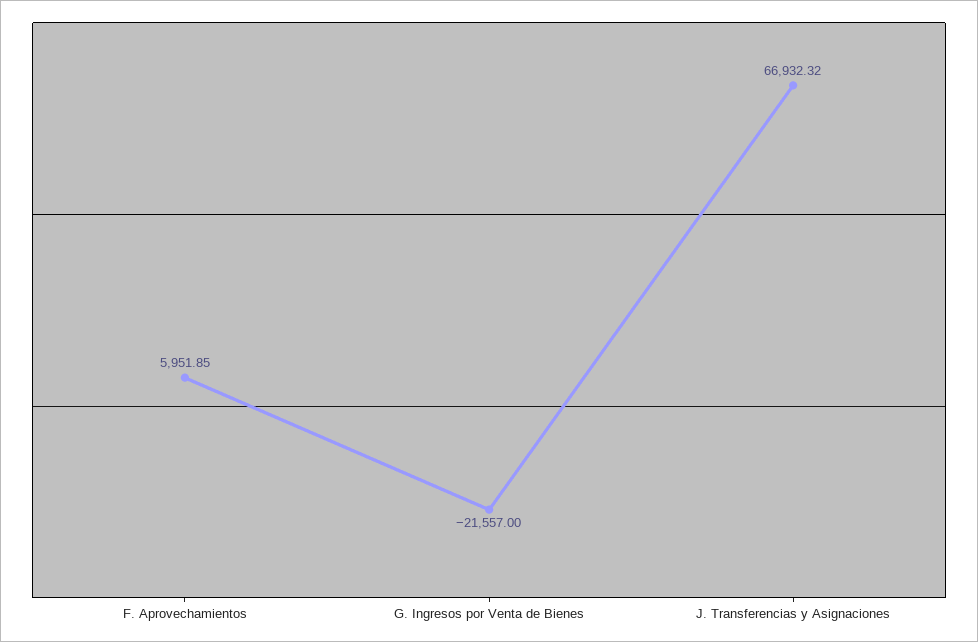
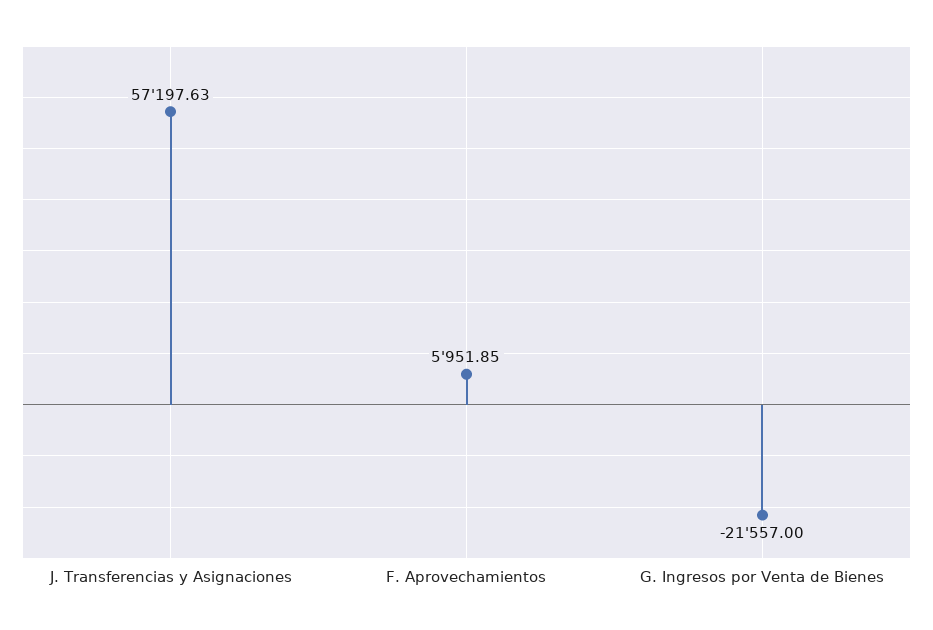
  {
    "F. Aprovechamientos": 5951.85,
    "G. Ingresos por Venta de Bienes": -21557,
-   "J. Transferencias y Asignaciones": 66932.32
+   "J. Transferencias y Asignaciones": 57197.63
  }

